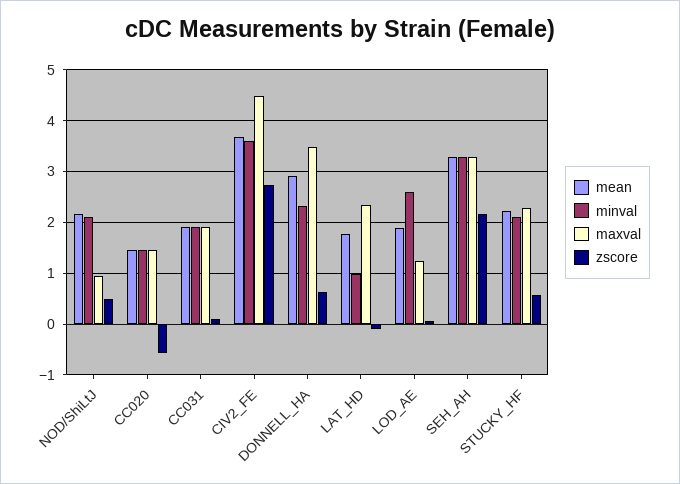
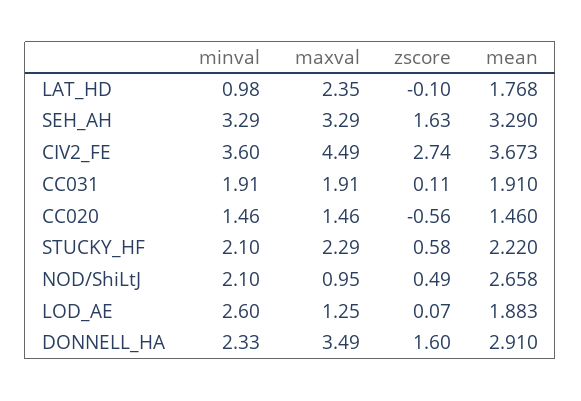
  {
    "mean": {
-     "NOD/ShiLtJ": 2.2,
+     "NOD/ShiLtJ": 2.658,
      "CC020": 1.46,
      "CC031": 1.91,
      "CIV2_FE": 3.673,
      "DONNELL_HA": 2.91,
      "LAT_HD": 1.768,
      "LOD_AE": 1.883,
      "SEH_AH": 3.29,
      "STUCKY_HF": 2.22
    },
    "minval": {
      "NOD/ShiLtJ": 2.1,
      "CC020": 1.46,
      "CC031": 1.91,
      "CIV2_FE": 3.6,
      "DONNELL_HA": 2.33,
      "LAT_HD": 0.98,
      "LOD_AE": 2.6,
      "SEH_AH": 3.29,
      "STUCKY_HF": 2.1
    },
    "maxval": {
      "NOD/ShiLtJ": 0.95,
      "CC020": 1.46,
      "CC031": 1.91,
      "CIV2_FE": 4.49,
      "DONNELL_HA": 3.49,
      "LAT_HD": 2.35,
      "LOD_AE": 1.25,
      "SEH_AH": 3.29,
      "STUCKY_HF": 2.29
    },
    "zscore": {
      "NOD/ShiLtJ": 0.49,
      "CC020": -0.56,
      "CC031": 0.11,
      "CIV2_FE": 2.74,
-     "DONNELL_HA": 0.6,
+     "DONNELL_HA": 1.6,
      "LAT_HD": -0.1,
      "LOD_AE": 0.07,
-     "SEH_AH": 2.2,
+     "SEH_AH": 1.63,
      "STUCKY_HF": 0.58
    }
  }

